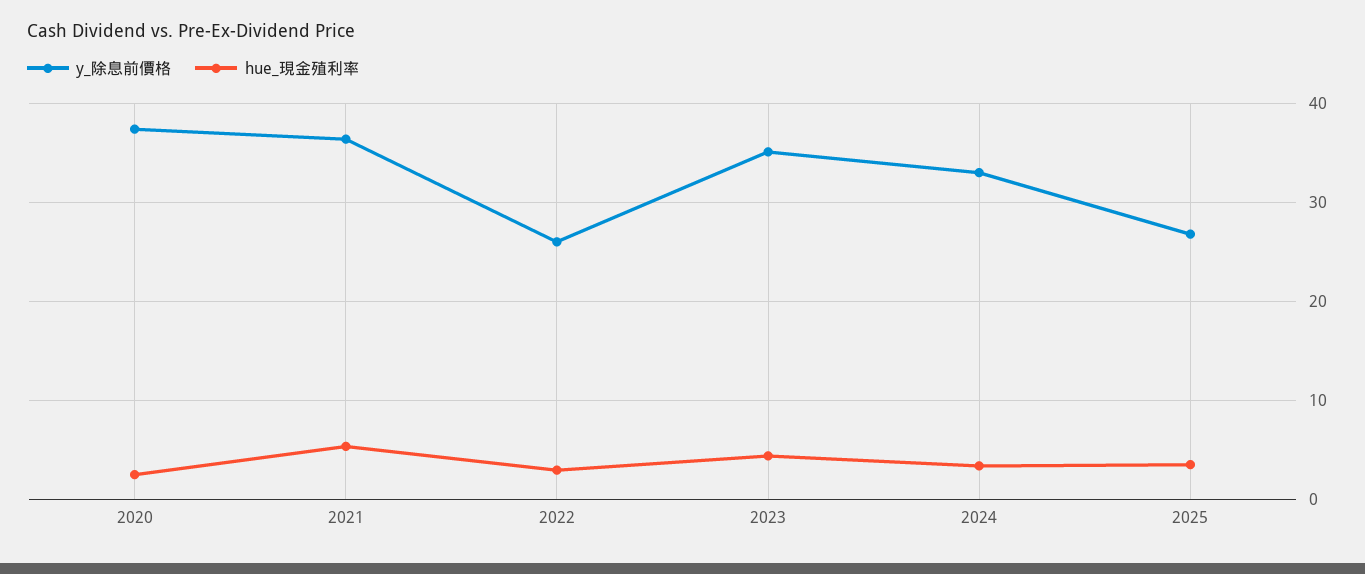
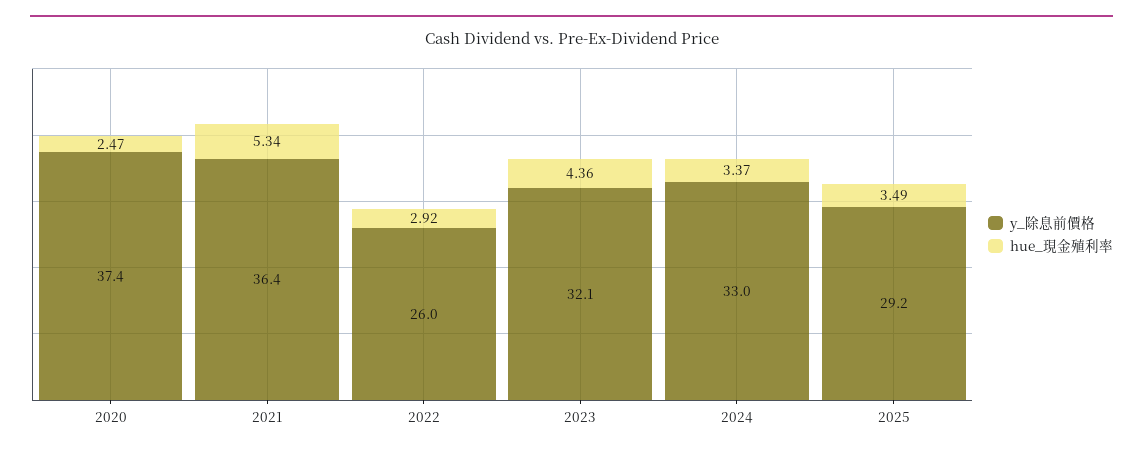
  {
    "y_除息前價格": {
      "2020": 37.4,
      "2021": 36.4,
      "2022": 26,
-     "2023": 35,
+     "2023": 32.1,
      "2024": 33,
-     "2025": 27
+     "2025": 29.2
    },
    "hue_現金殖利率": {
      "2020": 2.47,
      "2021": 5.34,
      "2022": 2.92,
      "2023": 4.36,
      "2024": 3.37,
      "2025": 3.49
    }
  }

